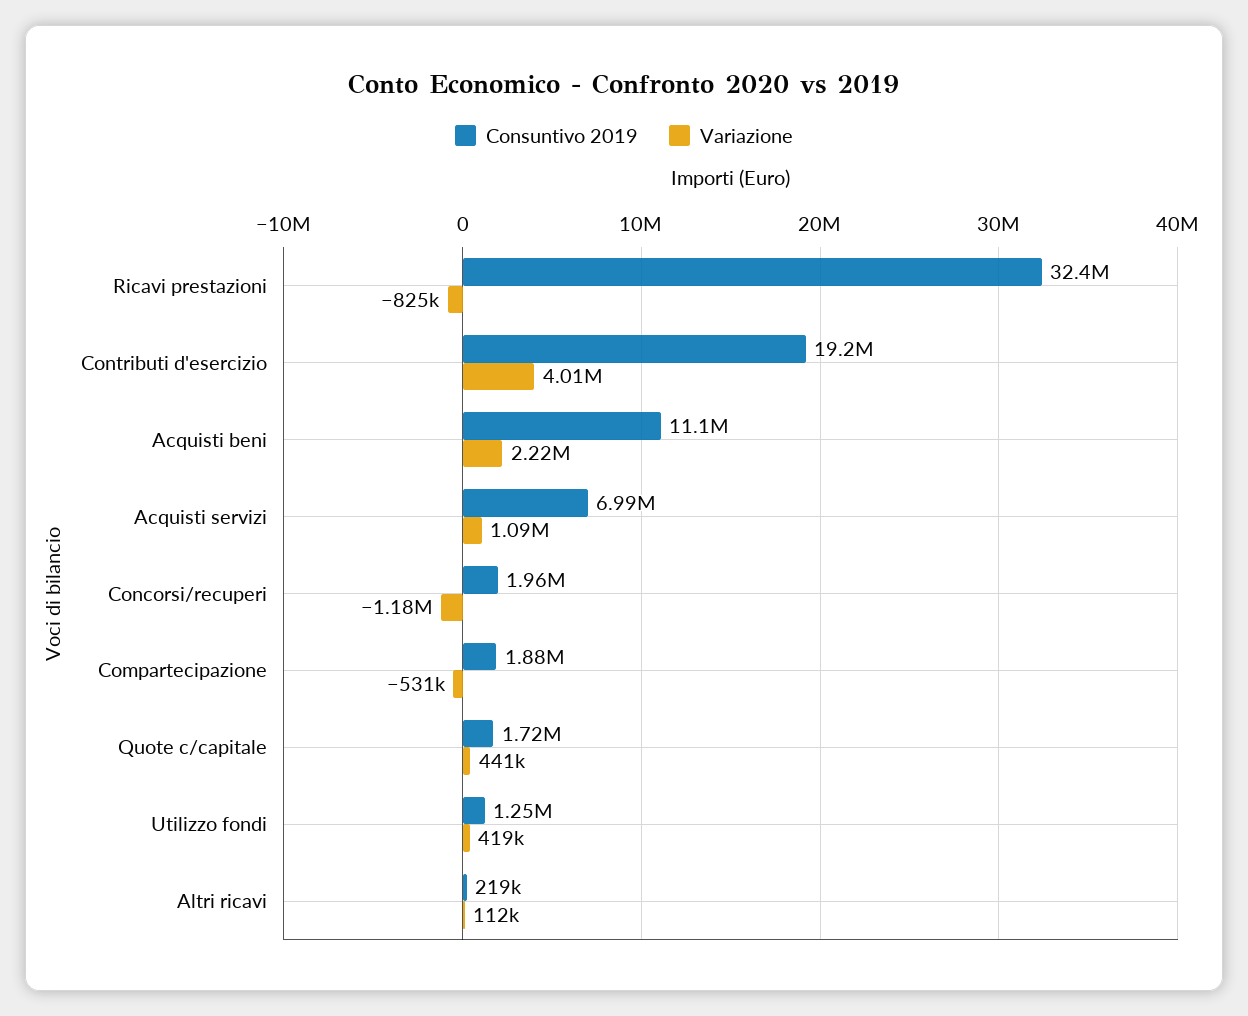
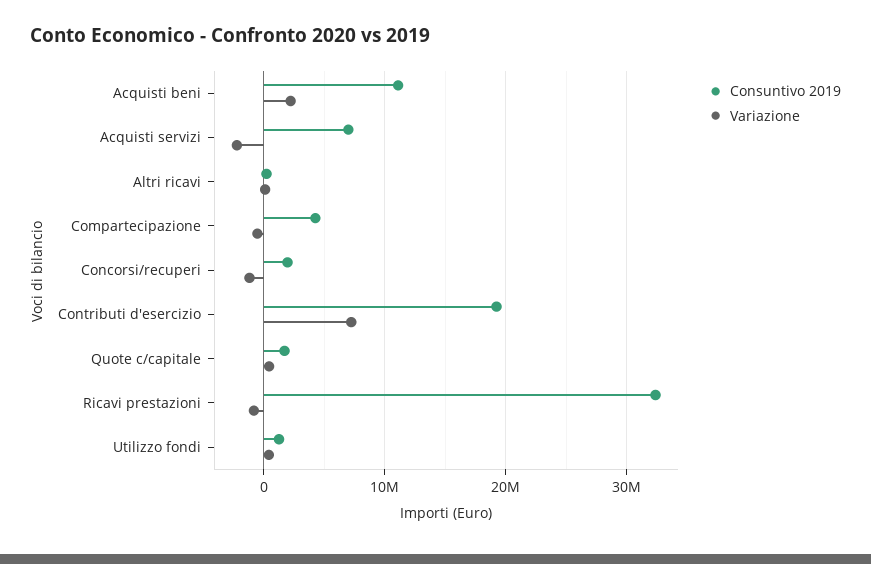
  {
    "Consuntivo 2019": {
      "Ricavi prestazioni": 32400000,
      "Contributi d'esercizio": 19200000,
      "Acquisti beni": 11100000,
      "Acquisti servizi": 6990000,
      "Concorsi/recuperi": 1960000,
-     "Compartecipazione": 1880000,
+     "Compartecipazione": 4000000,
      "Quote c/capitale": 1720000,
      "Utilizzo fondi": 1250000,
      "Altri ricavi": 219000
    },
    "Variazione": {
      "Ricavi prestazioni": -825000,
-     "Contributi d'esercizio": 4010000,
+     "Contributi d'esercizio": 7000000,
      "Acquisti beni": 2220000,
-     "Acquisti servizi": 1090000,
+     "Acquisti servizi": -2000000,
      "Concorsi/recuperi": -1180000,
      "Compartecipazione": -531000,
      "Quote c/capitale": 441000,
      "Utilizzo fondi": 419000,
      "Altri ricavi": 112000
    }
  }

